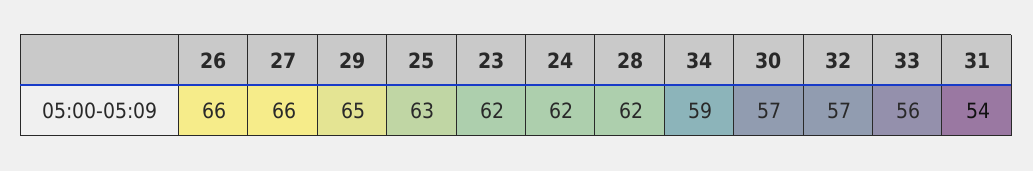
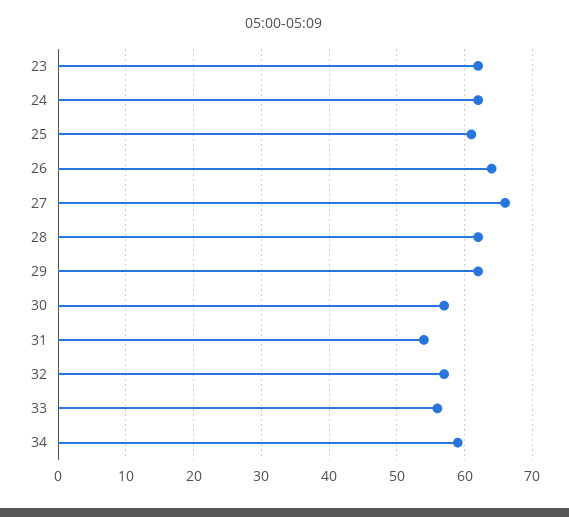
  {
-   "26": 66,
+   "26": 64,
    "27": 66,
-   "29": 65,
+   "29": 62,
-   "25": 63,
+   "25": 61,
    "23": 62,
    "24": 62,
    "28": 62,
    "34": 59,
    "30": 57,
    "32": 57,
    "33": 56,
    "31": 54
  }

